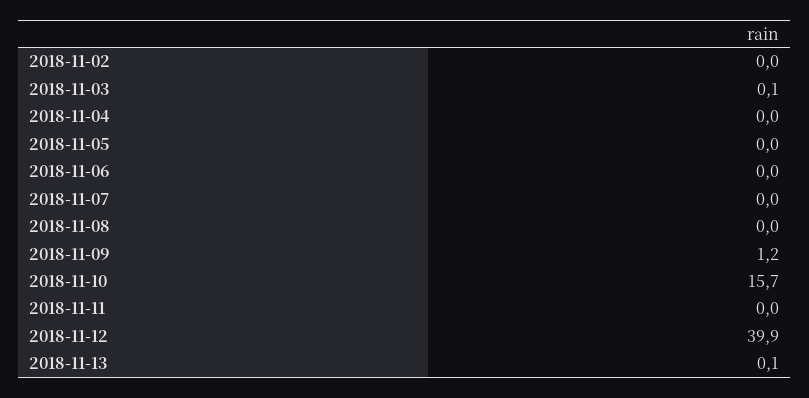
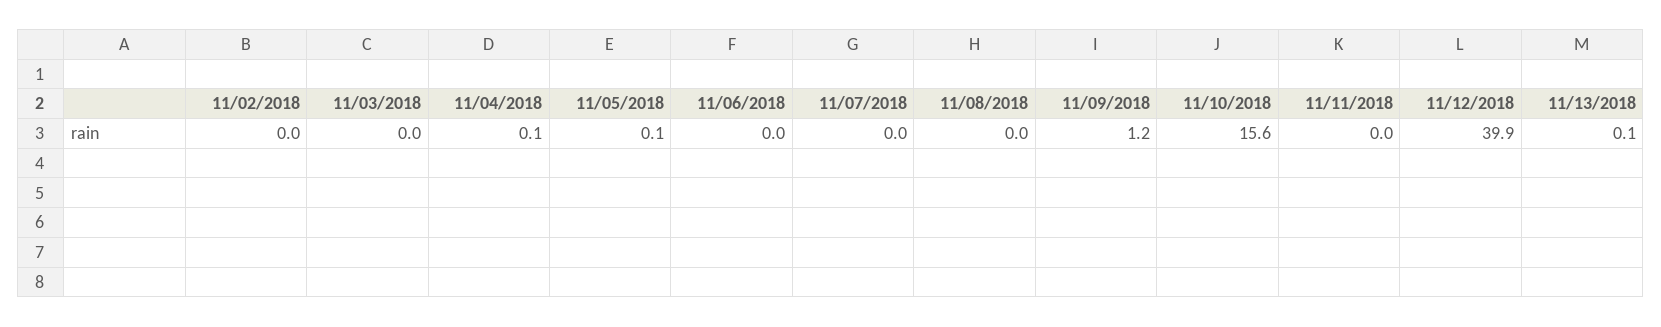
  {
    "2018-11-02": 0,
-   "2018-11-03": 0.1,
+   "2018-11-03": 0,
-   "2018-11-04": 0,
+   "2018-11-04": 0.1,
-   "2018-11-05": 0,
+   "2018-11-05": 0.1,
    "2018-11-06": 0,
    "2018-11-07": 0,
    "2018-11-08": 0,
    "2018-11-09": 1.2,
-   "2018-11-10": 15.7,
+   "2018-11-10": 15.6,
    "2018-11-11": 0,
    "2018-11-12": 39.9,
    "2018-11-13": 0.1
  }

